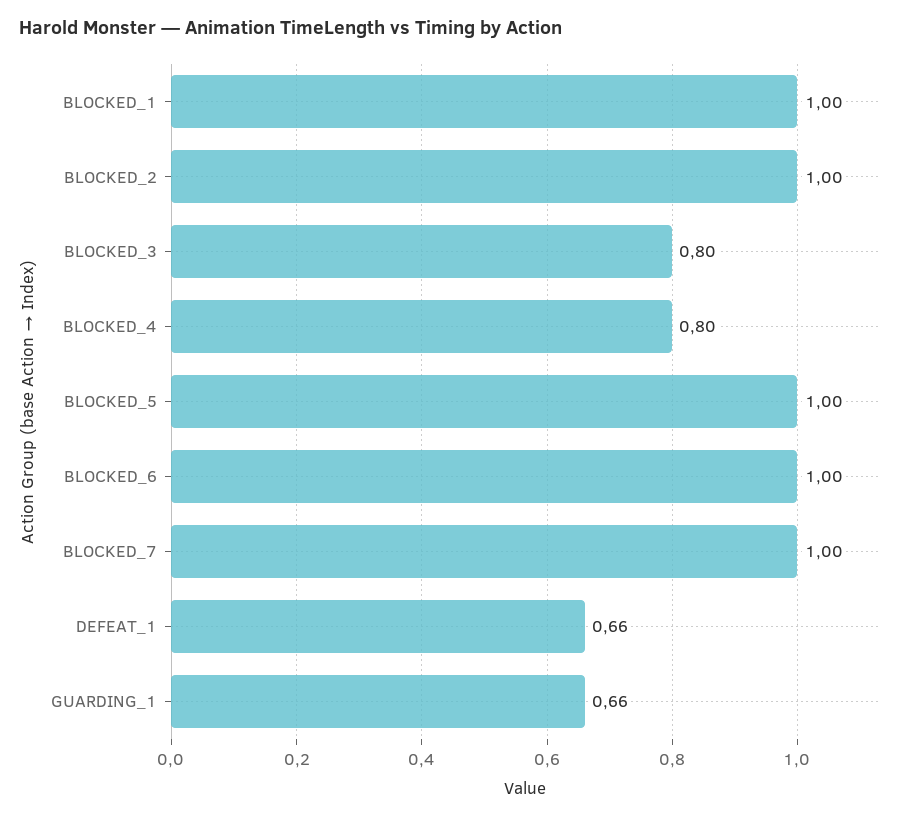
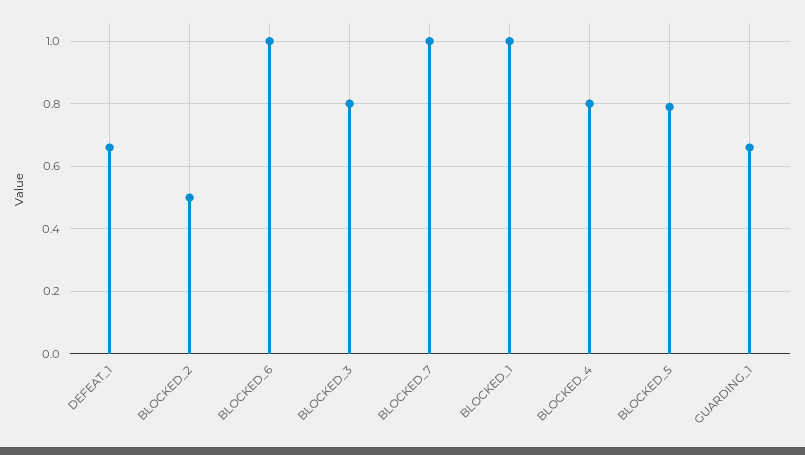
  {
    "BLOCKED_1": 1,
-   "BLOCKED_2": 1,
+   "BLOCKED_2": 0.5,
    "BLOCKED_3": 0.8,
    "BLOCKED_4": 0.8,
-   "BLOCKED_5": 1,
+   "BLOCKED_5": 0.8,
    "BLOCKED_6": 1,
    "BLOCKED_7": 1,
    "DEFEAT_1": 0.66,
    "GUARDING_1": 0.66
  }

